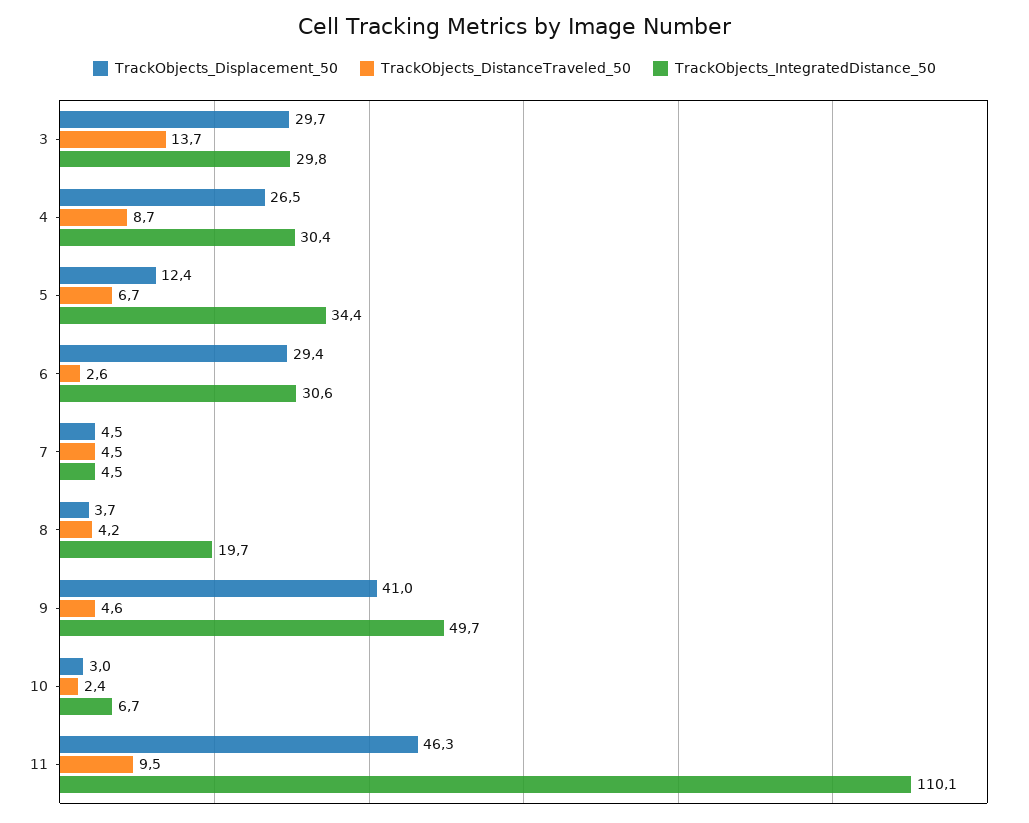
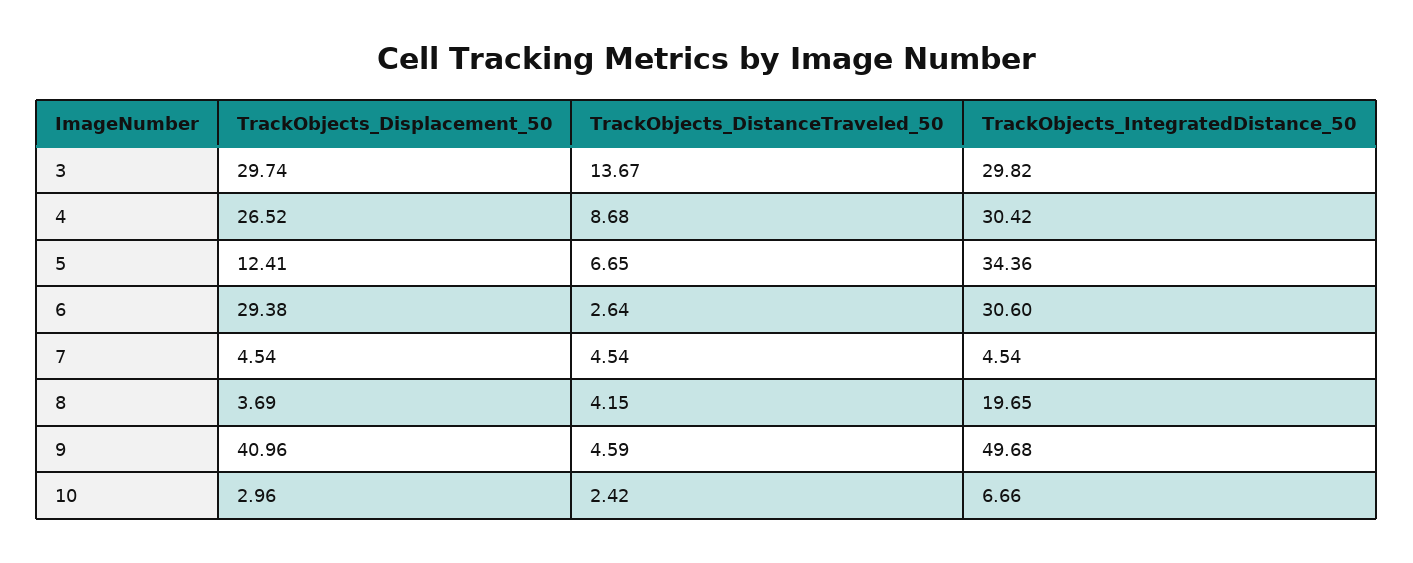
  {
    "TrackObjects_Displacement_50": {
      "3": 29.74,
      "4": 26.52,
      "5": 12.41,
      "6": 29.38,
      "7": 4.54,
      "8": 3.69,
      "9": 40.96,
-     "10": 2.96,
+     "10": 2.96
-     "11": 46.3
    },
    "TrackObjects_DistanceTraveled_50": {
      "3": 13.67,
      "4": 8.68,
      "5": 6.65,
      "6": 2.64,
      "7": 4.54,
      "8": 4.15,
      "9": 4.59,
-     "10": 2.42,
+     "10": 2.42
-     "11": 9.5
    },
    "TrackObjects_IntegratedDistance_50": {
      "3": 29.82,
      "4": 30.42,
      "5": 34.36,
      "6": 30.6,
      "7": 4.54,
      "8": 19.65,
      "9": 49.68,
-     "10": 6.66,
+     "10": 6.66
-     "11": 110.1
    }
  }

